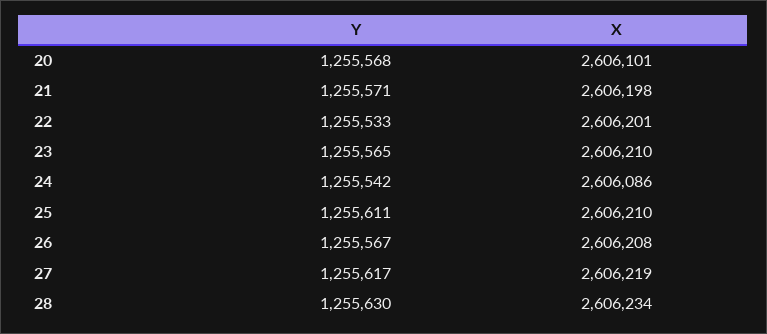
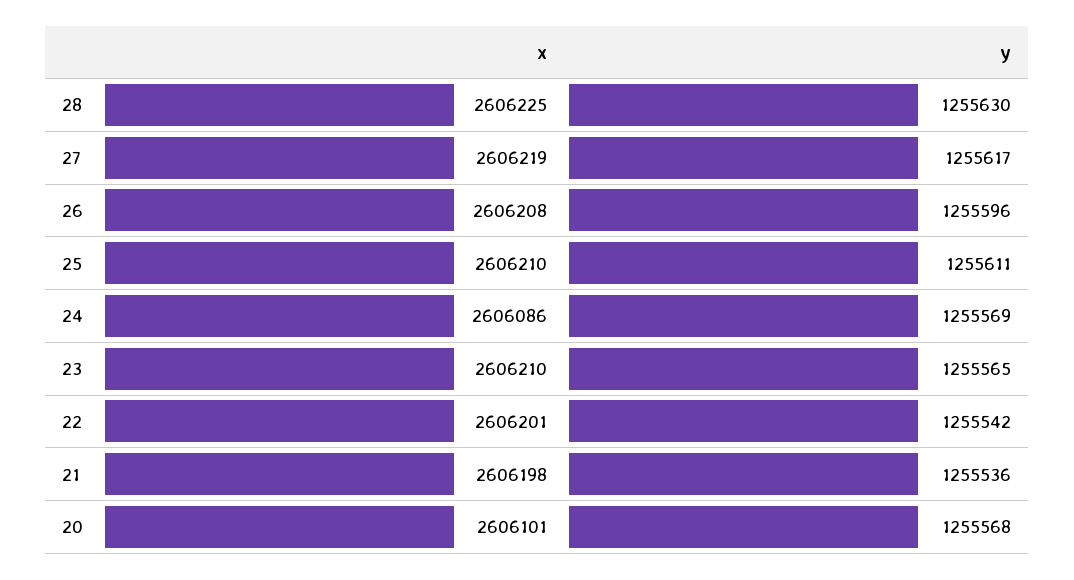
  {
    "Y": {
      "20": 1255568,
-     "21": 1255571,
+     "21": 1255536,
-     "22": 1255533,
+     "22": 1255542,
      "23": 1255565,
-     "24": 1255542,
+     "24": 1255569,
      "25": 1255611,
-     "26": 1255567,
+     "26": 1255596,
      "27": 1255617,
      "28": 1255630
    },
    "X": {
      "20": 2606101,
      "21": 2606198,
      "22": 2606201,
      "23": 2606210,
      "24": 2606086,
      "25": 2606210,
      "26": 2606208,
      "27": 2606219,
-     "28": 2606234
+     "28": 2606225
    }
  }

